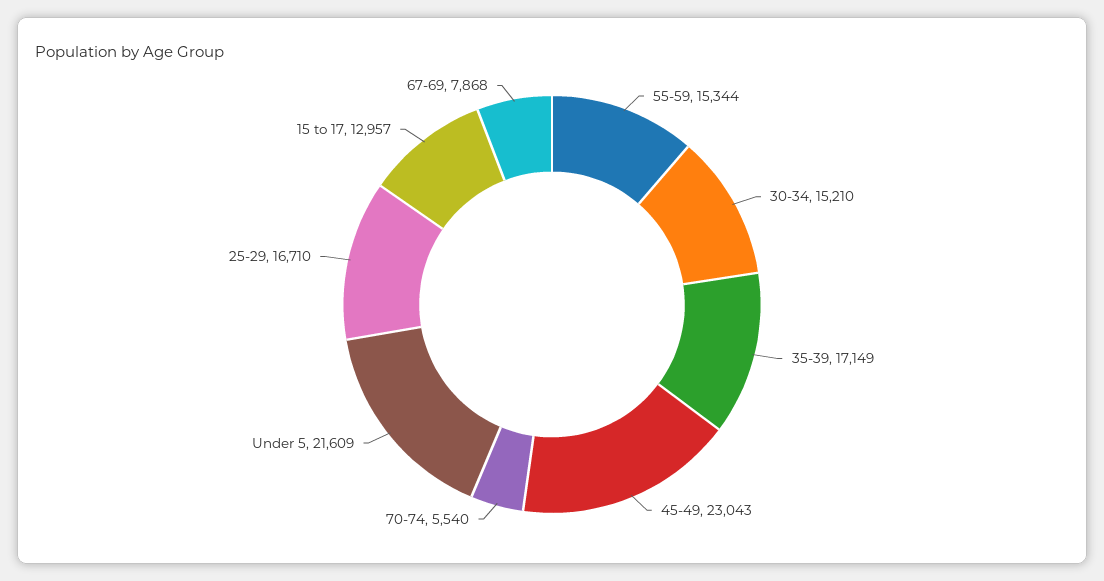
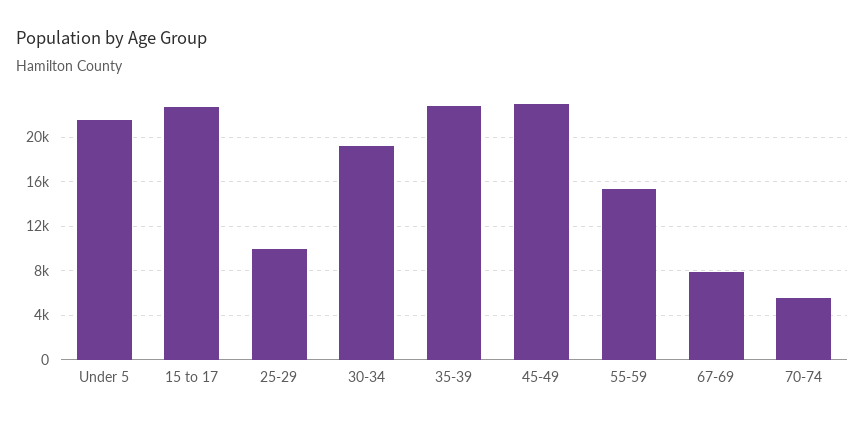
  {
    "55-59": 15344,
-   "30-34": 15210,
+   "30-34": 19000,
-   "35-39": 17149,
+   "35-39": 23000,
    "45-49": 23043,
    "70-74": 5540,
    "Under 5": 21609,
-   "25-29": 16710,
+   "25-29": 10000,
-   "15 to 17": 12957,
+   "15 to 17": 23000,
    "67-69": 7868
  }

